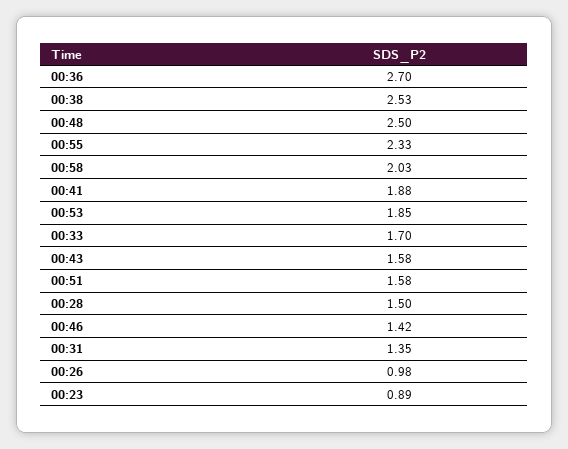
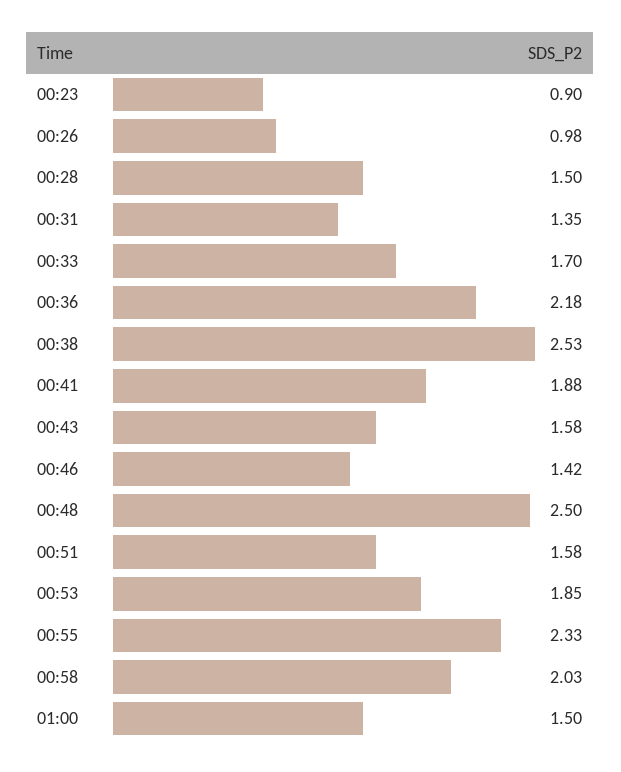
  {
-   "00:36": 2.7,
+   "00:36": 2.18,
    "00:38": 2.53,
    "00:48": 2.5,
    "00:55": 2.33,
    "00:58": 2.03,
    "00:41": 1.88,
    "00:53": 1.85,
    "00:33": 1.7,
    "00:43": 1.58,
    "00:51": 1.58,
    "00:28": 1.5,
    "00:46": 1.42,
    "00:31": 1.35,
    "00:26": 0.98,
-   "00:23": 0.89
+   "00:23": 0.9,
+   "01:00": 1.5
  }

